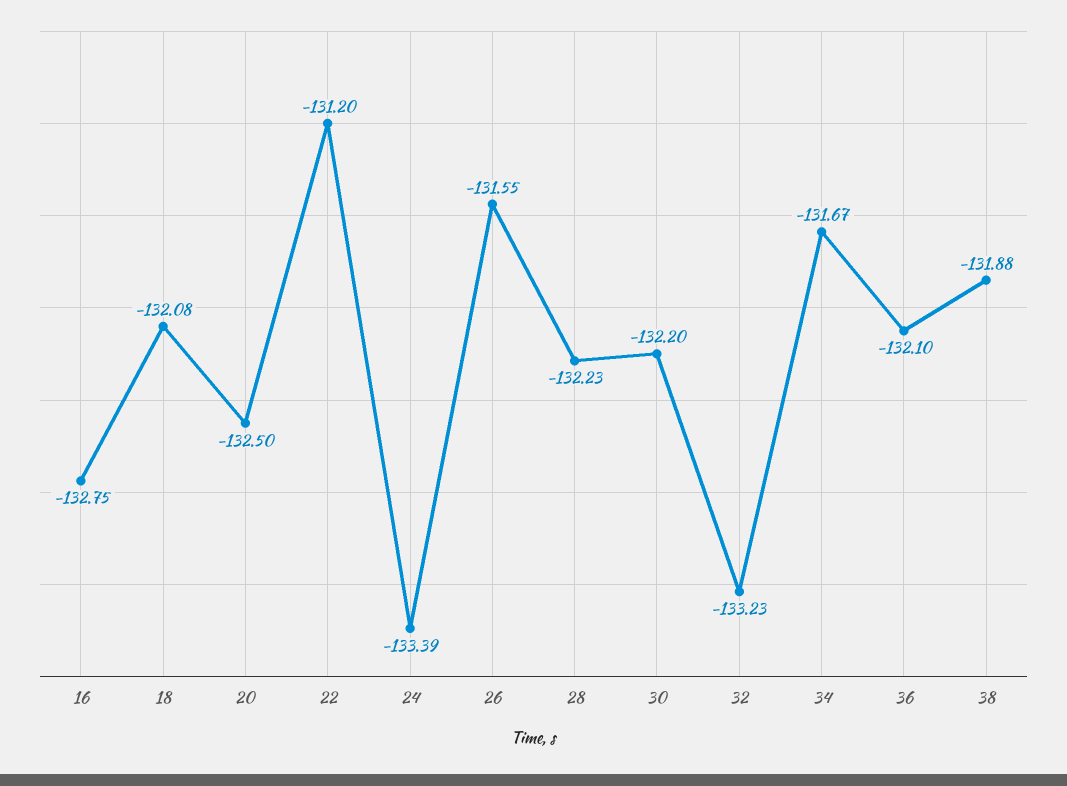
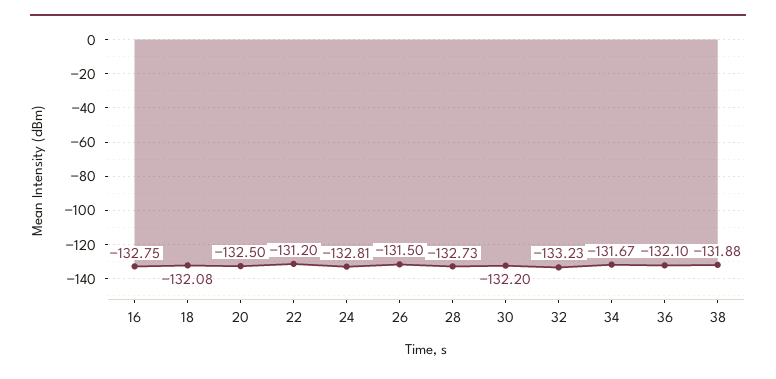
  {
    "16": -132.75,
    "18": -132.08,
    "20": -132.5,
    "22": -131.2,
-   "24": -133.39,
+   "24": -132.81,
-   "26": -131.55,
+   "26": -131.5,
-   "28": -132.23,
+   "28": -132.73,
    "30": -132.2,
    "32": -133.23,
    "34": -131.67,
    "36": -132.1,
    "38": -131.88
  }

